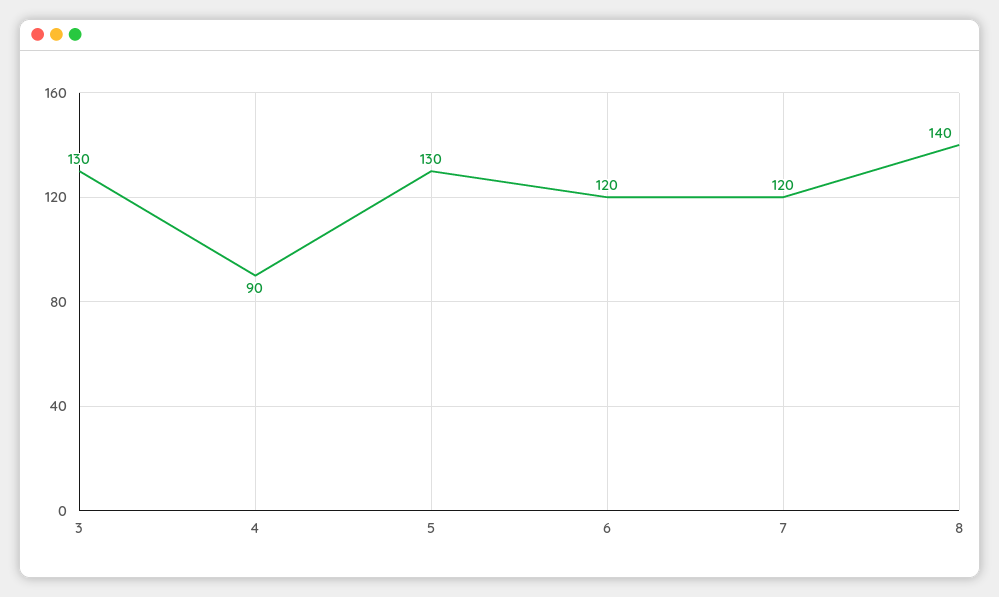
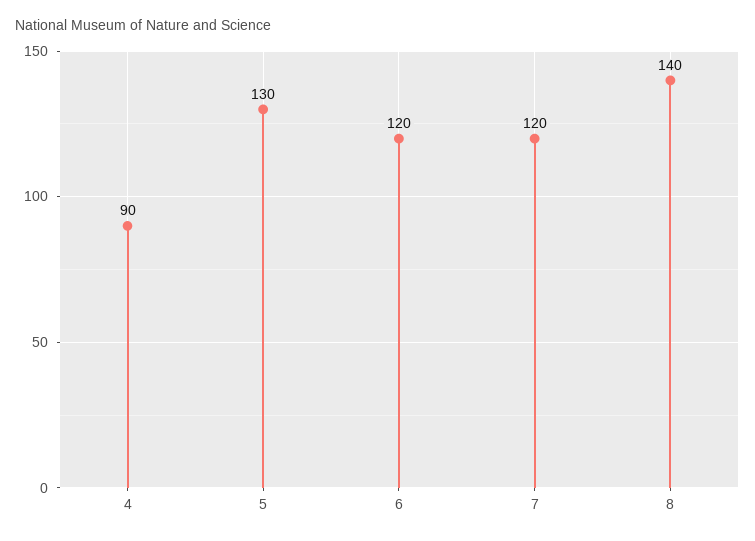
  {
-   "3": 130,
    "4": 90,
    "5": 130,
    "6": 120,
    "7": 120,
    "8": 140
  }

